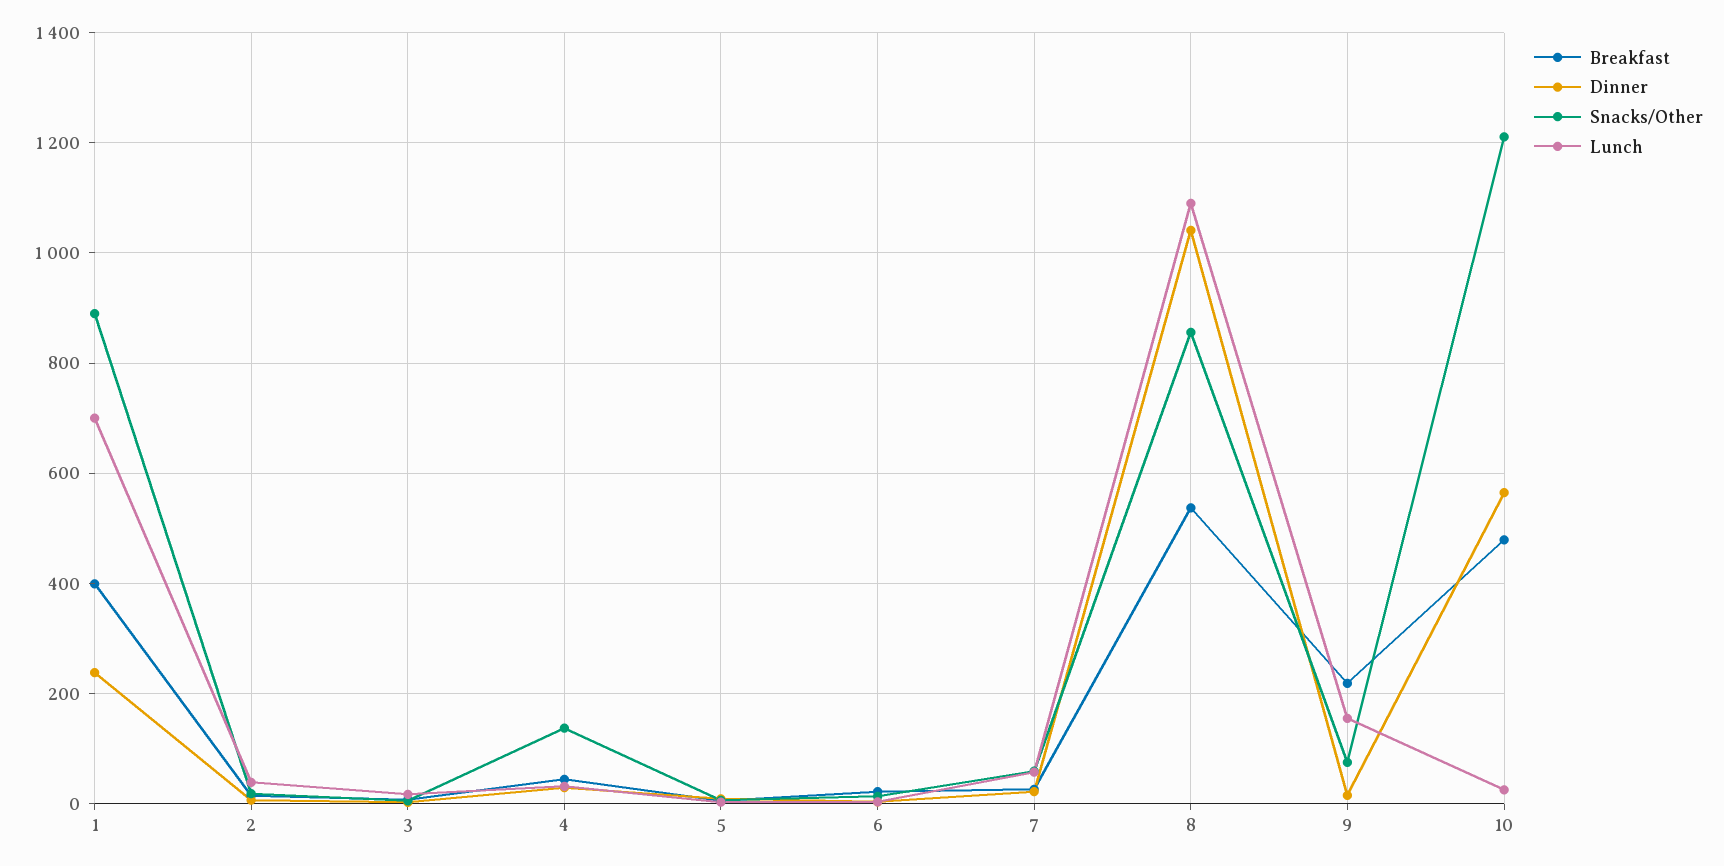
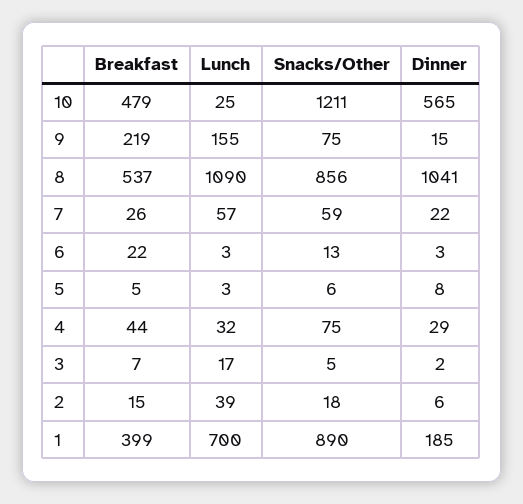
  {
    "Breakfast": {
      "1": 399,
      "2": 15,
      "3": 7,
      "4": 44,
      "5": 5,
      "6": 22,
      "7": 26,
      "8": 537,
      "9": 219,
      "10": 479
    },
    "Dinner": {
-     "1": 240,
+     "1": 185,
      "2": 6,
      "3": 2,
      "4": 29,
      "5": 8,
      "6": 3,
      "7": 22,
      "8": 1041,
      "9": 15,
      "10": 565
    },
    "Snacks/Other": {
      "1": 890,
      "2": 18,
      "3": 5,
-     "4": 140,
+     "4": 75,
      "5": 6,
      "6": 13,
      "7": 59,
      "8": 856,
      "9": 75,
      "10": 1211
    },
    "Lunch": {
      "1": 700,
      "2": 39,
      "3": 17,
      "4": 32,
      "5": 3,
      "6": 3,
      "7": 57,
      "8": 1090,
      "9": 155,
      "10": 25
    }
  }

